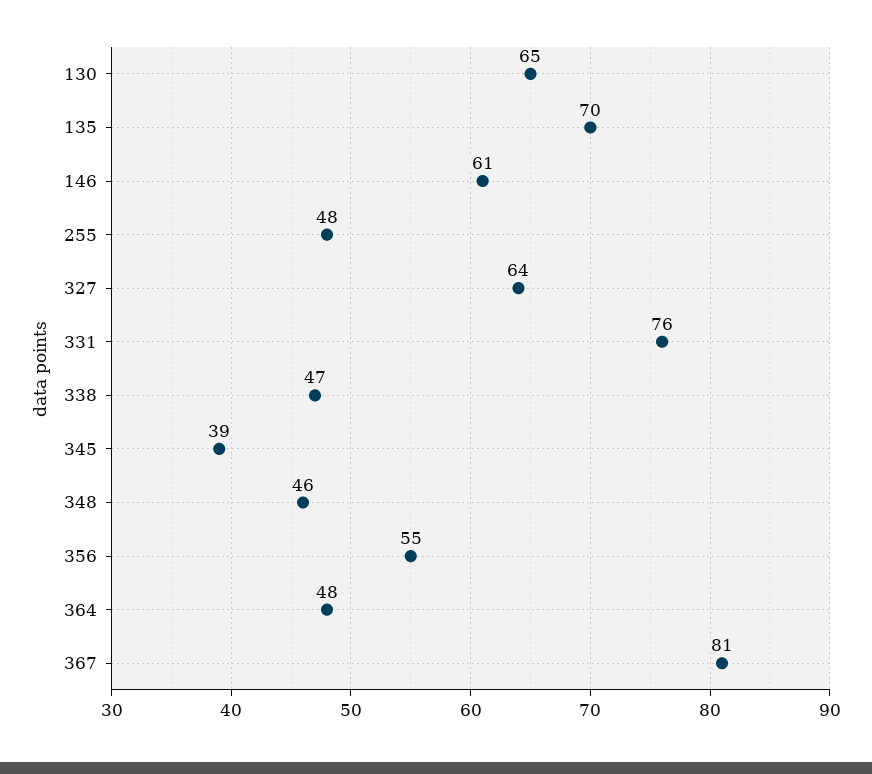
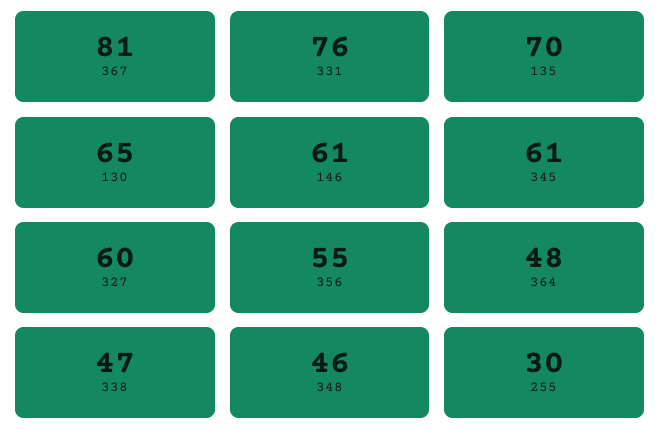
  {
    "130": 65,
    "135": 70,
    "146": 61,
-   "255": 48,
+   "255": 30,
-   "327": 64,
+   "327": 60,
    "331": 76,
    "338": 47,
-   "345": 39,
+   "345": 61,
    "348": 46,
    "356": 55,
    "364": 48,
    "367": 81
  }

